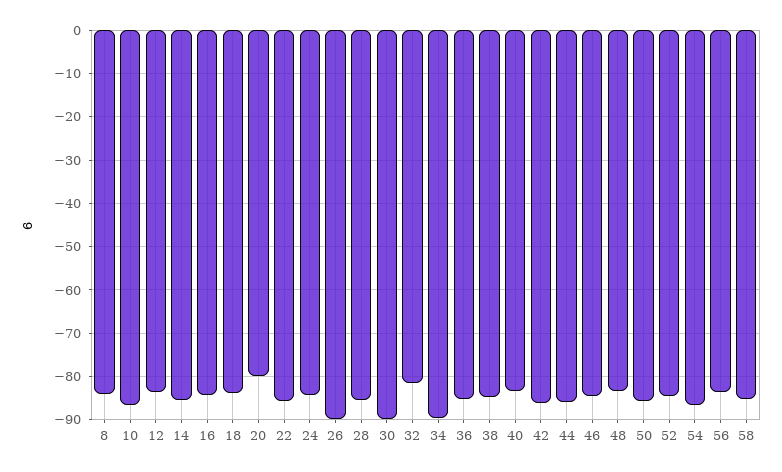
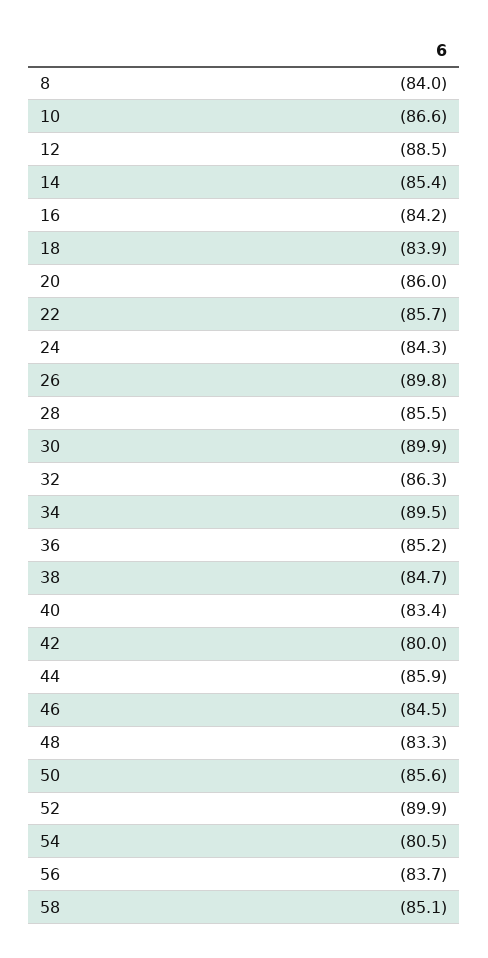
  {
    "8": -84,
    "10": -86.6,
-   "12": -84,
+   "12": -88.5,
    "14": -85.4,
    "16": -84.2,
    "18": -83.9,
-   "20": -80,
+   "20": -86,
    "22": -85.7,
    "24": -84.3,
    "26": -89.8,
    "28": -85.5,
    "30": -89.9,
-   "32": -82,
+   "32": -86.3,
    "34": -89.5,
    "36": -85.2,
    "38": -84.7,
    "40": -83.4,
-   "42": -86,
+   "42": -80,
    "44": -85.9,
    "46": -84.5,
    "48": -83.3,
    "50": -85.6,
-   "52": -84,
+   "52": -89.9,
-   "54": -86,
+   "54": -80.5,
    "56": -83.7,
    "58": -85.1
  }

